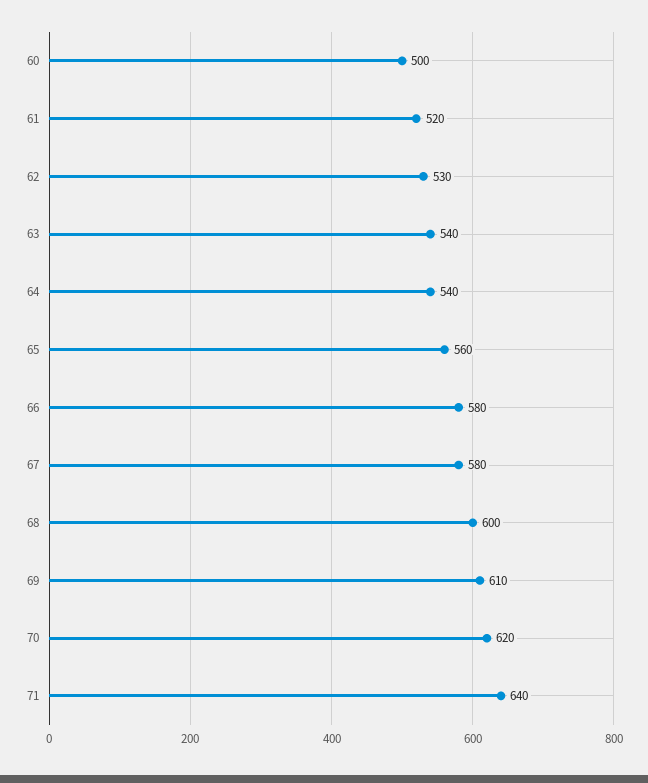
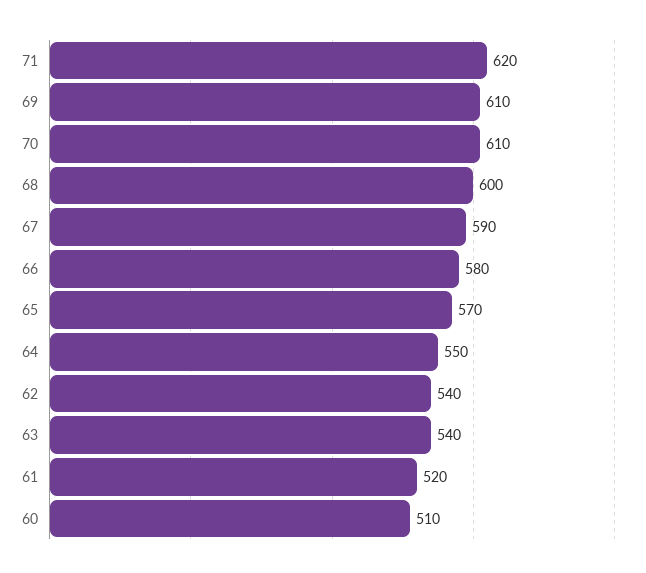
  {
-   "60": 500,
+   "60": 510,
    "61": 520,
-   "62": 530,
+   "62": 540,
    "63": 540,
-   "64": 540,
+   "64": 550,
-   "65": 560,
+   "65": 570,
    "66": 580,
-   "67": 580,
+   "67": 590,
    "68": 600,
    "69": 610,
-   "70": 620,
+   "70": 610,
-   "71": 640
+   "71": 620
  }

